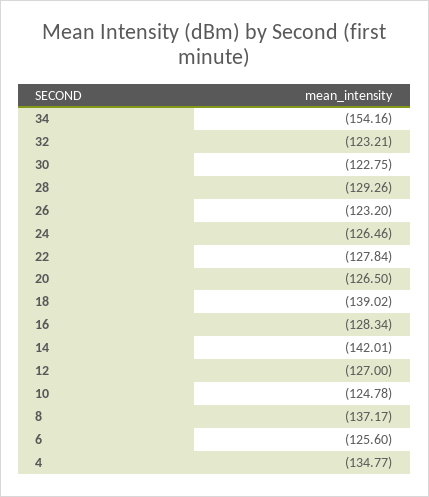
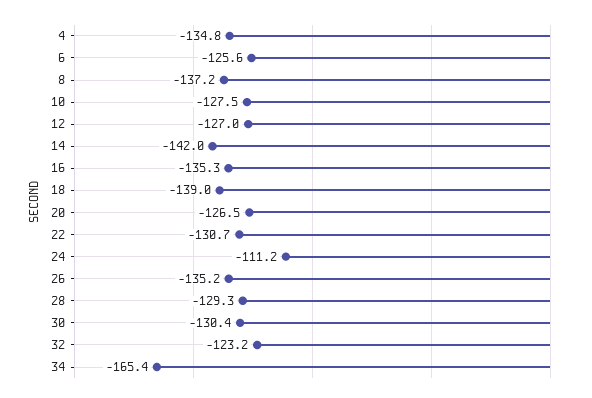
  {
-   "34": -154.16,
+   "34": -165.4,
    "32": -123.21,
-   "30": -122.75,
+   "30": -130.4,
    "28": -129.26,
-   "26": -123.2,
+   "26": -135.2,
-   "24": -126.46,
+   "24": -111.2,
-   "22": -127.84,
+   "22": -130.7,
    "20": -126.5,
    "18": -139.02,
-   "16": -128.34,
+   "16": -135.3,
    "14": -142.01,
    "12": -127,
-   "10": -124.78,
+   "10": -127.5,
    "8": -137.17,
    "6": -125.6,
    "4": -134.77
  }

